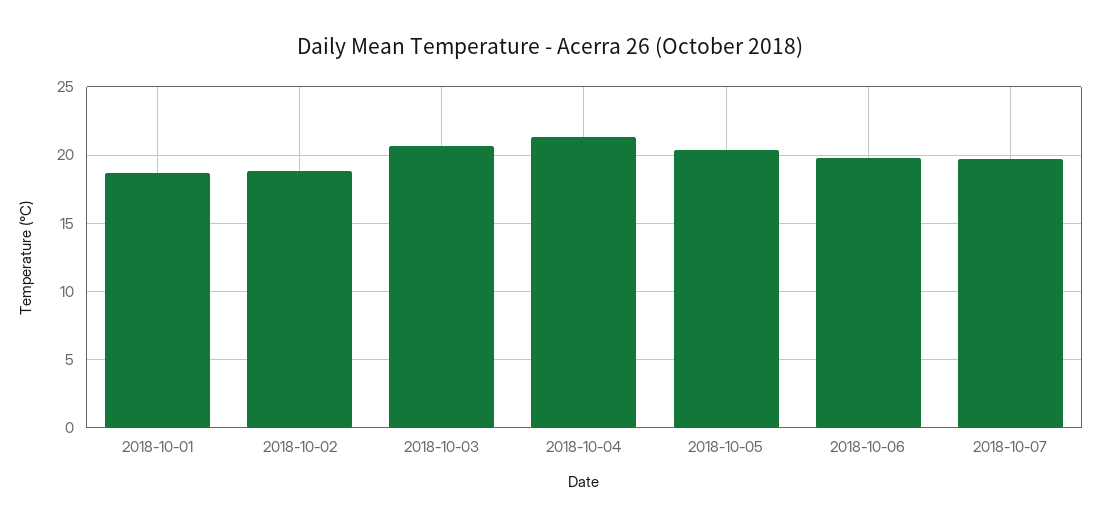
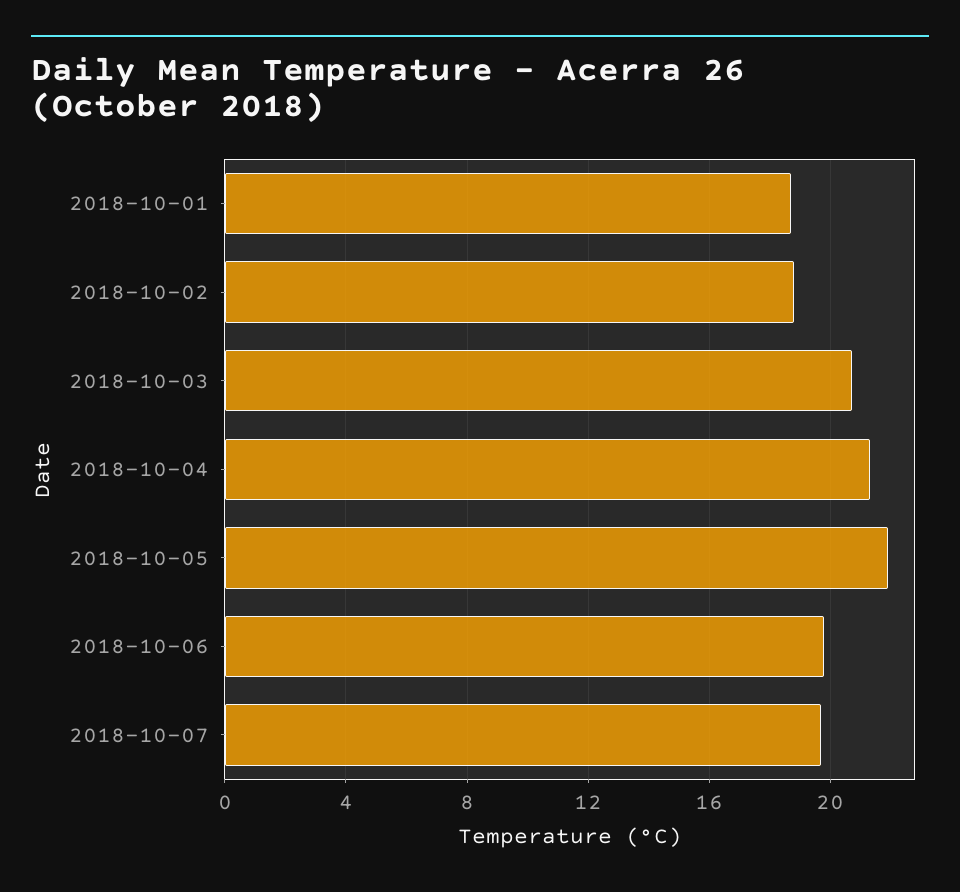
  {
    "2018-10-01": 18.5,
    "2018-10-02": 19,
    "2018-10-03": 20.5,
    "2018-10-04": 21.5,
-   "2018-10-05": 20.5,
+   "2018-10-05": 22,
    "2018-10-06": 20,
    "2018-10-07": 19.5
  }

